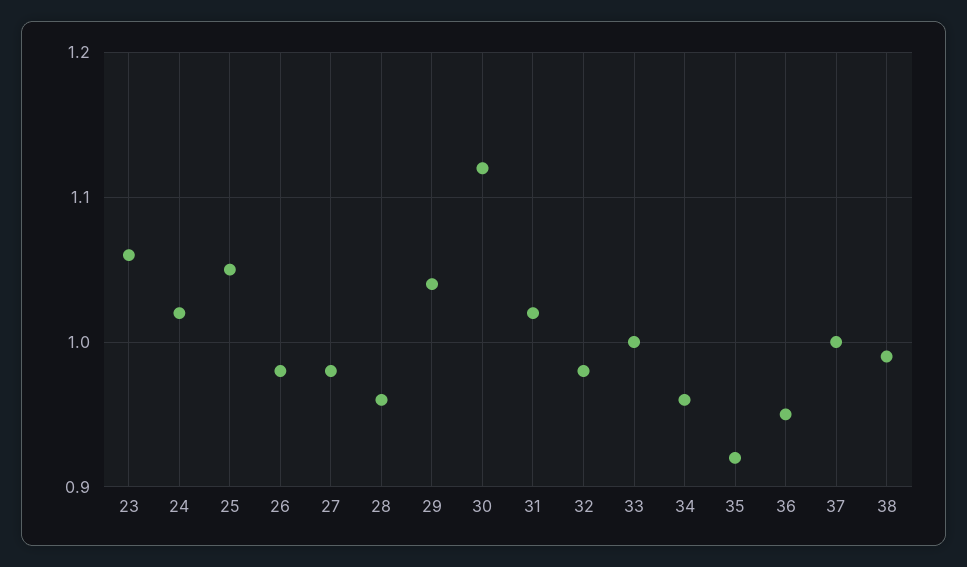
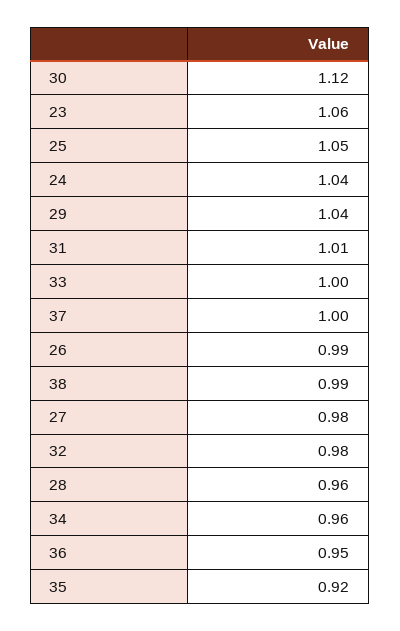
  {
    "23": 1.06,
-   "24": 1.02,
+   "24": 1.04,
    "25": 1.05,
-   "26": 0.98,
+   "26": 0.99,
    "27": 0.98,
    "28": 0.96,
    "29": 1.04,
    "30": 1.12,
-   "31": 1.02,
+   "31": 1.01,
    "32": 0.98,
    "33": 1,
    "34": 0.96,
    "35": 0.92,
    "36": 0.95,
    "37": 1,
    "38": 0.99
  }

